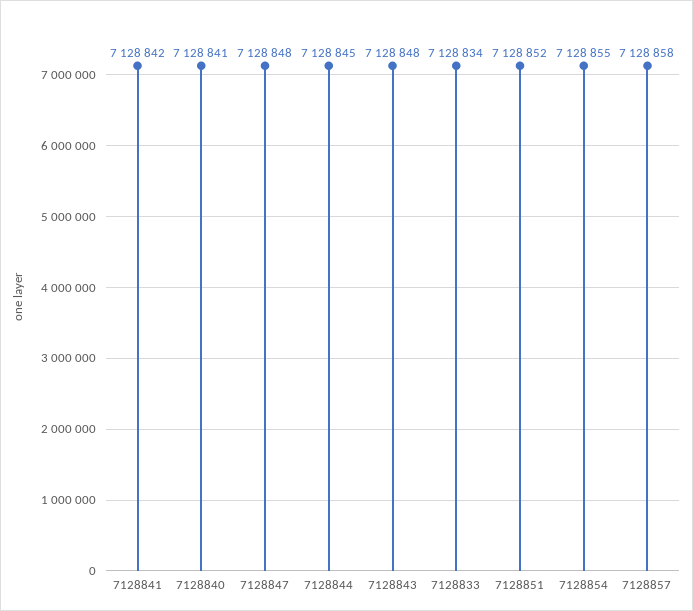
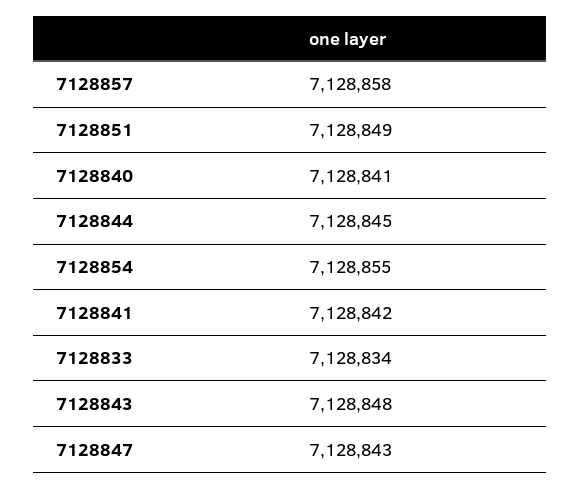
  {
    "7128841": 7128842,
    "7128840": 7128841,
-   "7128847": 7128848,
+   "7128847": 7128843,
    "7128844": 7128845,
    "7128843": 7128848,
    "7128833": 7128834,
-   "7128851": 7128852,
+   "7128851": 7128849,
    "7128854": 7128855,
    "7128857": 7128858
  }

